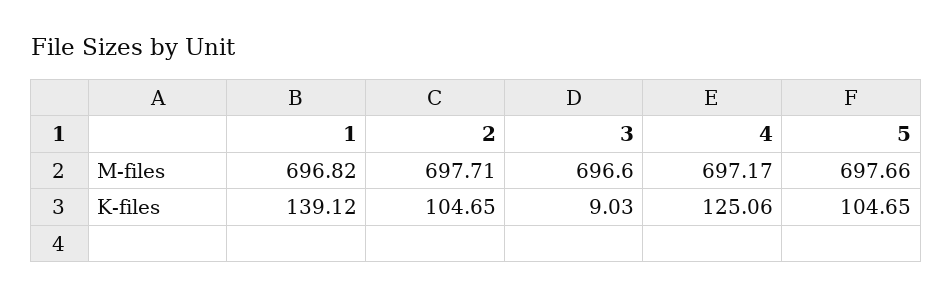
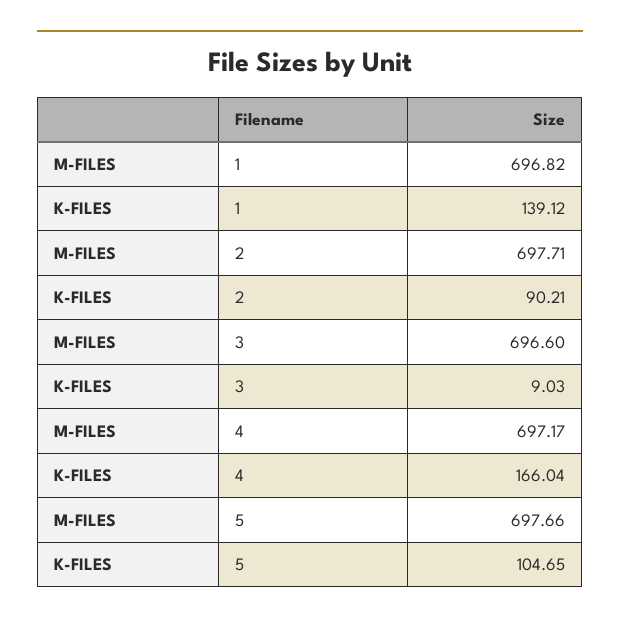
  {
    "1": {
      "M-files": 696.82,
      "K-files": 139.12
    },
    "2": {
      "M-files": 697.71,
-     "K-files": 104.65
+     "K-files": 90.21
    },
    "3": {
      "M-files": 696.6,
      "K-files": 9.03
    },
    "4": {
      "M-files": 697.17,
-     "K-files": 125.06
+     "K-files": 166.04
    },
    "5": {
      "M-files": 697.66,
      "K-files": 104.65
    }
  }

